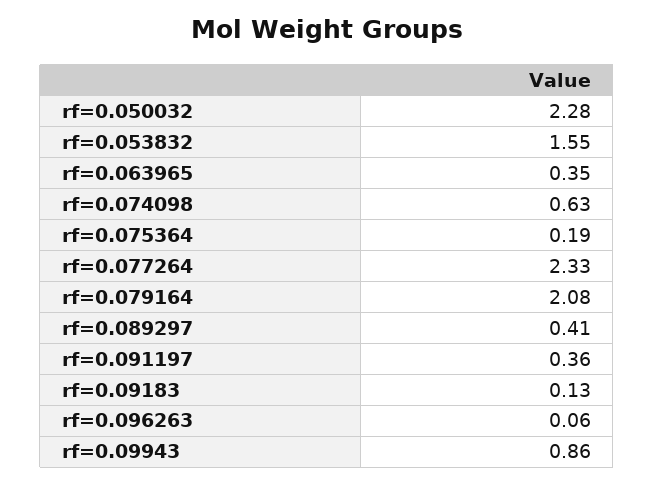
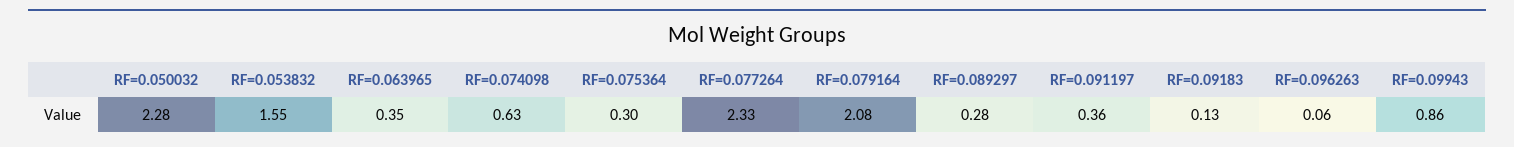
  {
    "rf=0.050032": 2.28,
    "rf=0.053832": 1.55,
    "rf=0.063965": 0.35,
    "rf=0.074098": 0.63,
-   "rf=0.075364": 0.19,
+   "rf=0.075364": 0.3,
    "rf=0.077264": 2.33,
    "rf=0.079164": 2.08,
-   "rf=0.089297": 0.41,
+   "rf=0.089297": 0.28,
    "rf=0.091197": 0.36,
    "rf=0.09183": 0.13,
    "rf=0.096263": 0.06,
    "rf=0.09943": 0.86
  }

